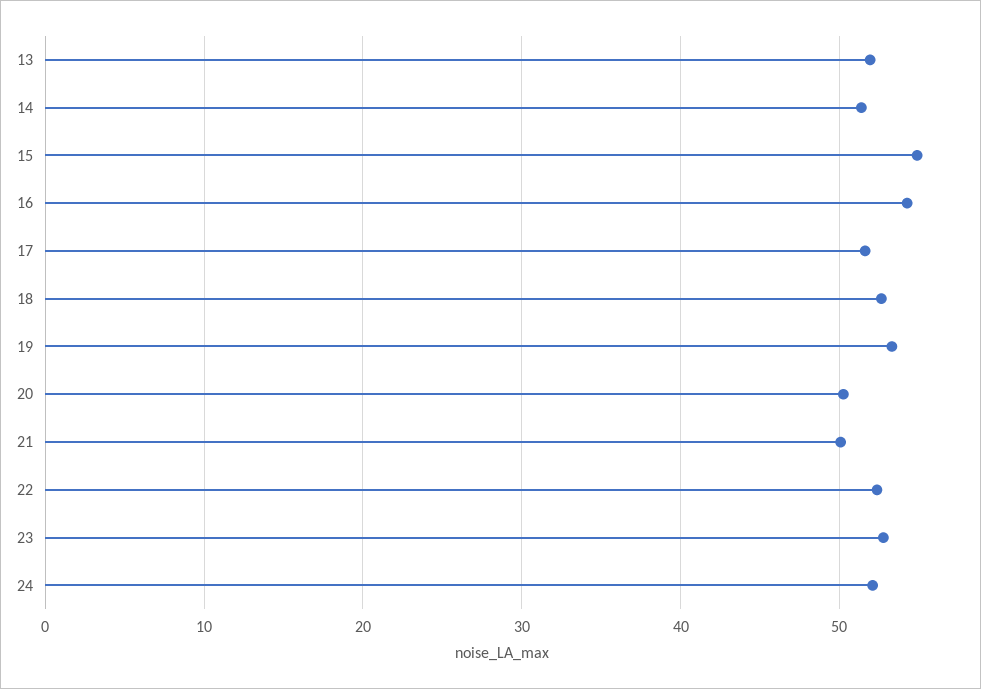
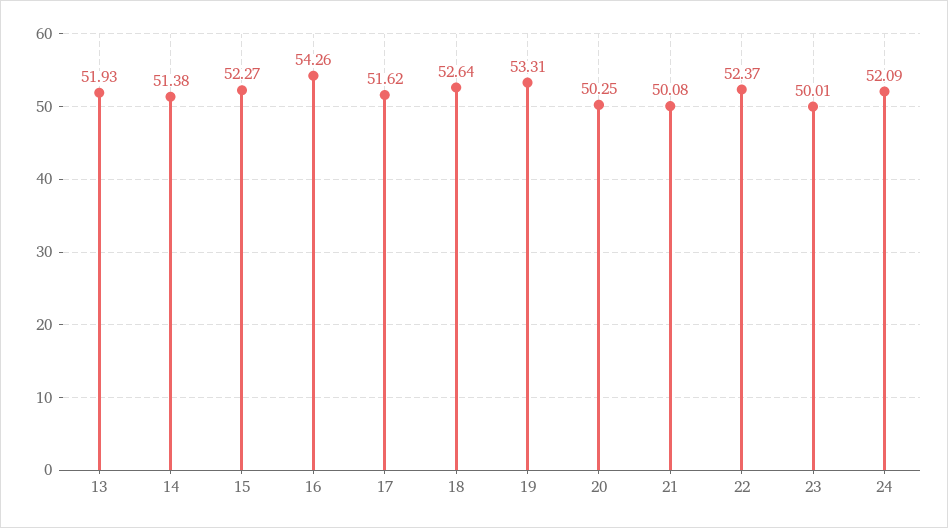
  {
    "13": 51.93,
    "14": 51.38,
-   "15": 55,
+   "15": 52.27,
    "16": 54.26,
    "17": 51.62,
    "18": 52.64,
    "19": 53.31,
    "20": 50.25,
    "21": 50.08,
    "22": 52.37,
-   "23": 53,
+   "23": 50.01,
    "24": 52.09
  }

